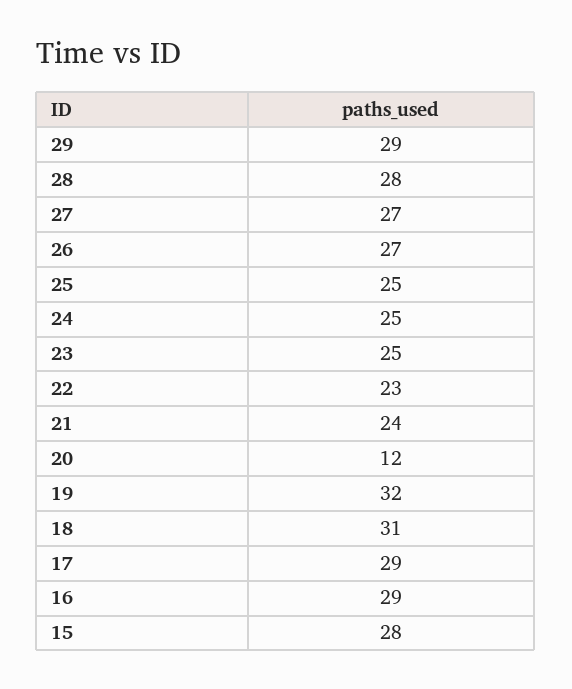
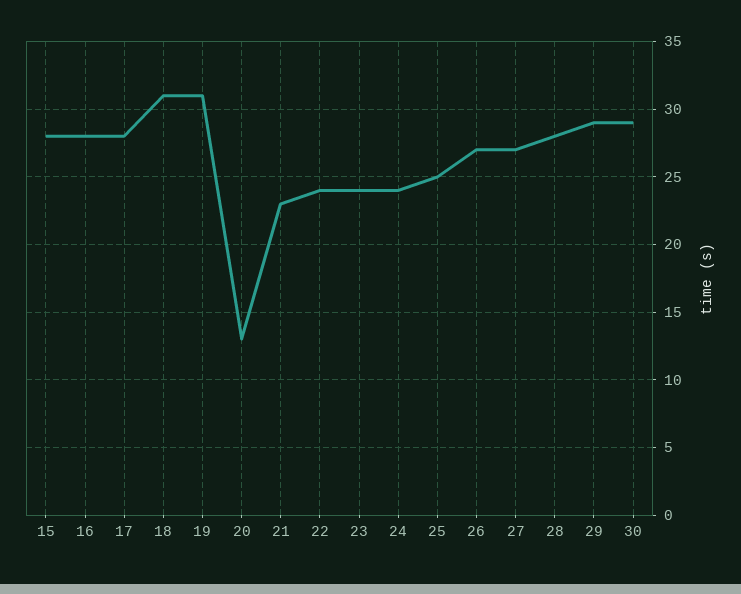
  {
    "29": 29,
    "28": 28,
    "27": 27,
    "26": 27,
    "25": 25,
-   "24": 25,
+   "24": 24,
-   "23": 25,
+   "23": 24,
-   "22": 23,
+   "22": 24,
-   "21": 24,
+   "21": 23,
-   "20": 12,
+   "20": 13,
-   "19": 32,
+   "19": 31,
    "18": 31,
-   "17": 29,
+   "17": 28,
-   "16": 29,
+   "16": 28,
-   "15": 28
+   "15": 28,
+   "30": 29
  }

